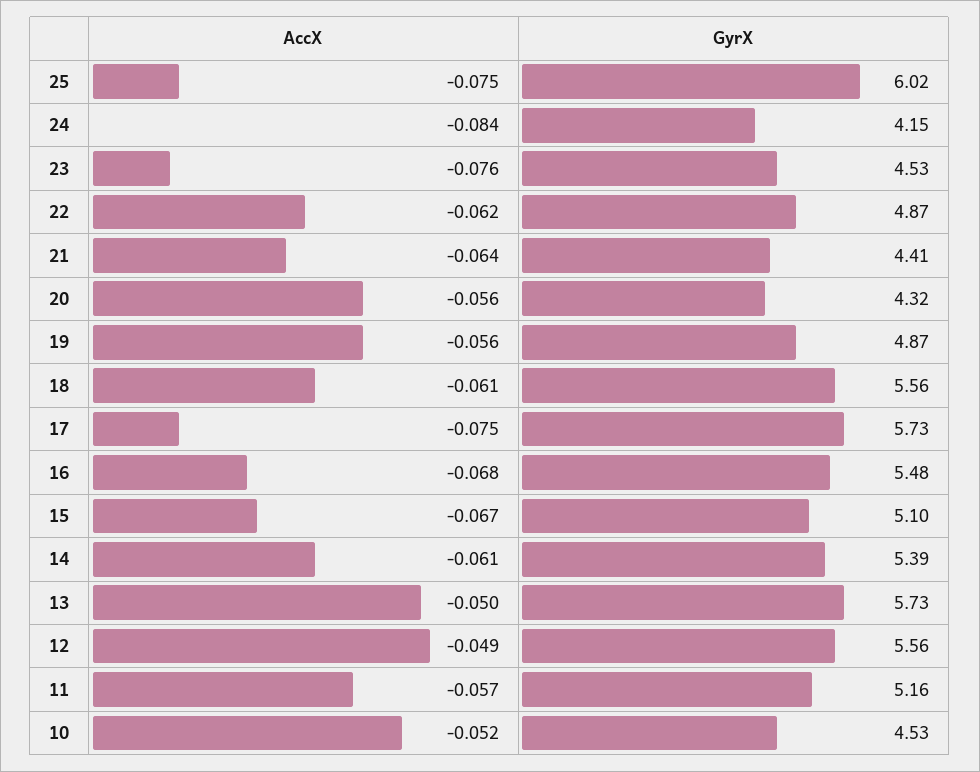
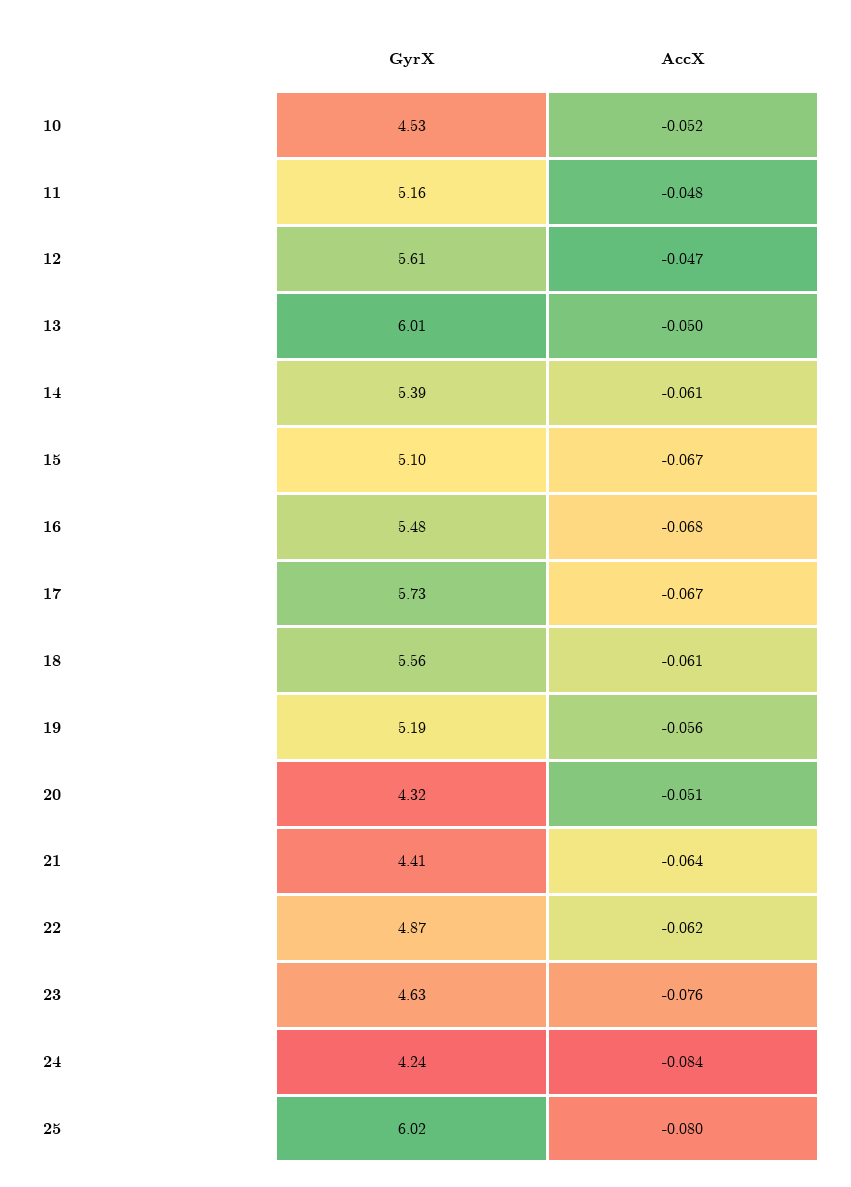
  {
    "AccX": {
-     "25": -0.075,
+     "25": -0.08,
      "24": -0.084,
      "23": -0.076,
      "22": -0.062,
      "21": -0.064,
-     "20": -0.056,
+     "20": -0.051,
      "19": -0.056,
      "18": -0.061,
-     "17": -0.075,
+     "17": -0.067,
      "16": -0.068,
      "15": -0.067,
      "14": -0.061,
      "13": -0.05,
-     "12": -0.049,
+     "12": -0.047,
-     "11": -0.057,
+     "11": -0.048,
      "10": -0.052
    },
    "GyrX": {
      "25": 6.02,
-     "24": 4.15,
+     "24": 4.24,
-     "23": 4.53,
+     "23": 4.63,
      "22": 4.87,
      "21": 4.41,
      "20": 4.32,
-     "19": 4.87,
+     "19": 5.19,
      "18": 5.56,
      "17": 5.73,
      "16": 5.48,
      "15": 5.1,
      "14": 5.39,
-     "13": 5.73,
+     "13": 6.01,
-     "12": 5.56,
+     "12": 5.61,
      "11": 5.16,
      "10": 4.53
    }
  }

